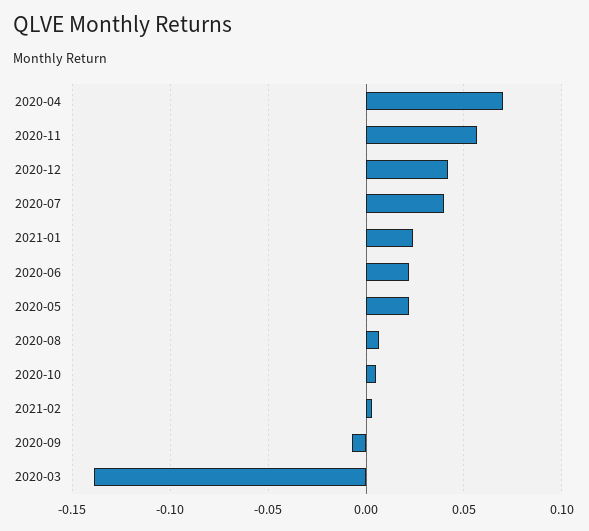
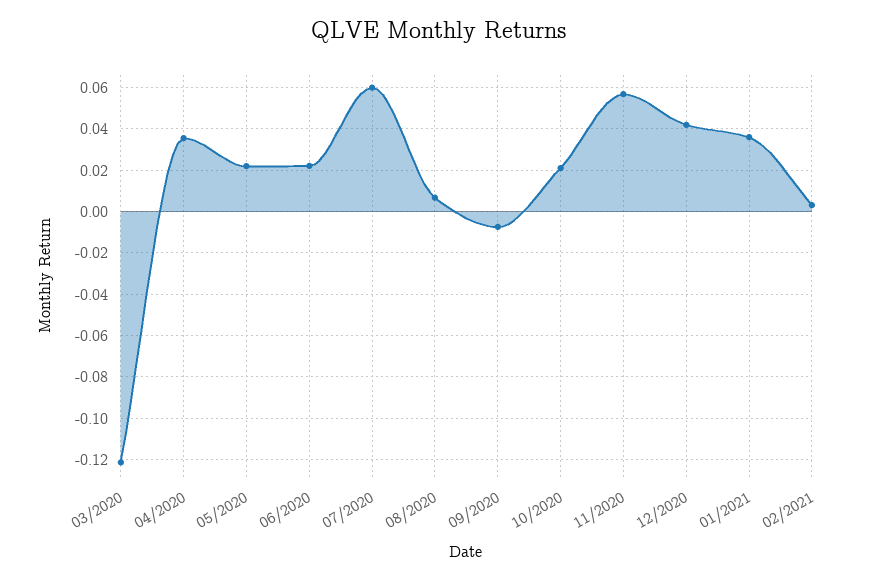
  {
-   "2020-04": 0.07,
+   "2020-04": 0.035,
    "2020-11": 0.055,
    "2020-12": 0.04,
-   "2020-07": 0.04,
+   "2020-07": 0.06,
-   "2021-01": 0.025,
+   "2021-01": 0.035,
    "2020-06": 0.02,
    "2020-05": 0.02,
    "2020-08": 0.005,
-   "2020-10": 0.005,
+   "2020-10": 0.02,
    "2021-02": 0.005,
    "2020-09": -0.005,
-   "2020-03": -0.14
+   "2020-03": -0.12
  }

